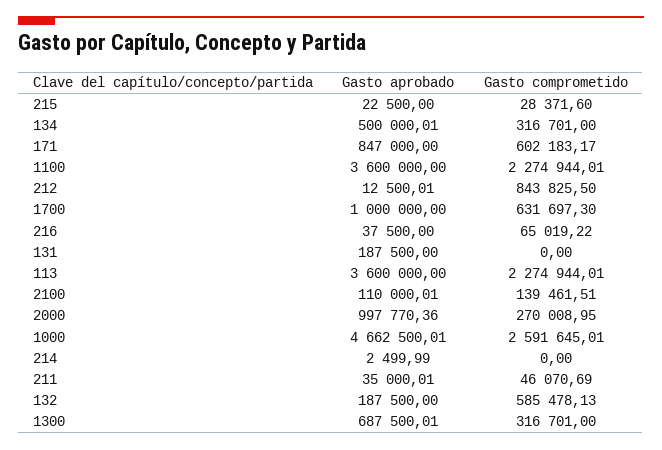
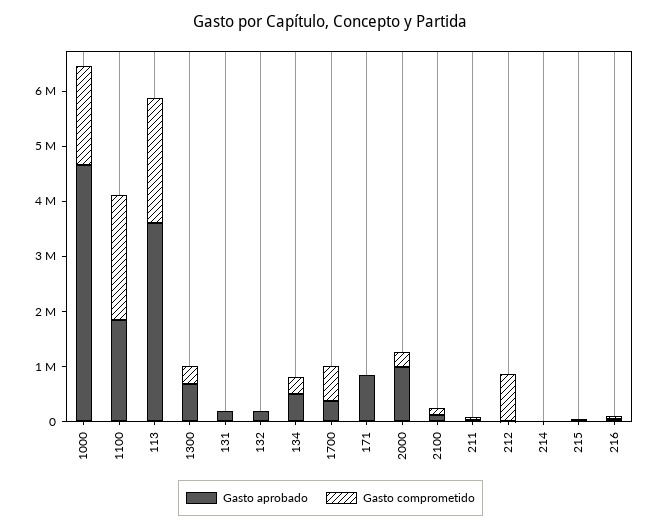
  {
    "Gasto aprobado": {
      "215": 22500,
      "134": 500000.01,
      "171": 847000,
-     "1100": 3600000,
+     "1100": 1800000,
      "212": 12500.01,
-     "1700": 1000000,
+     "1700": 400000,
      "216": 37500,
      "131": 187500,
      "113": 3600000,
      "2100": 110000.01,
      "2000": 997770.36,
      "1000": 4662500.01,
      "214": 2499.99,
      "211": 35000.01,
      "132": 187500,
      "1300": 687500.01
    },
    "Gasto comprometido": {
      "215": 28371.6,
      "134": 316701,
-     "171": 602183.17,
+     "171": 0,
      "1100": 2274944.01,
      "212": 843825.5,
      "1700": 631697.3,
      "216": 65019.22,
      "131": 0,
      "113": 2274944.01,
      "2100": 139461.51,
      "2000": 270008.95,
-     "1000": 2591645.01,
+     "1000": 1800000,
      "214": 0,
      "211": 46070.69,
-     "132": 585478.13,
+     "132": 0,
      "1300": 316701
    }
  }

